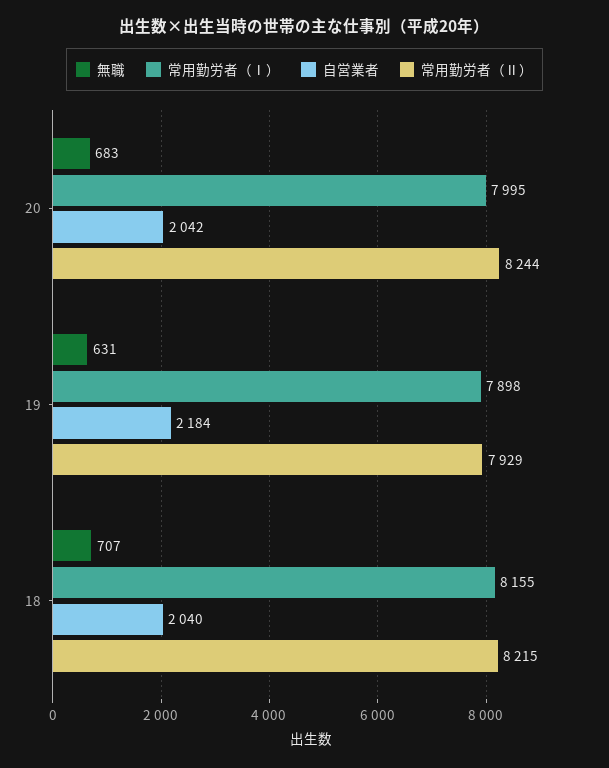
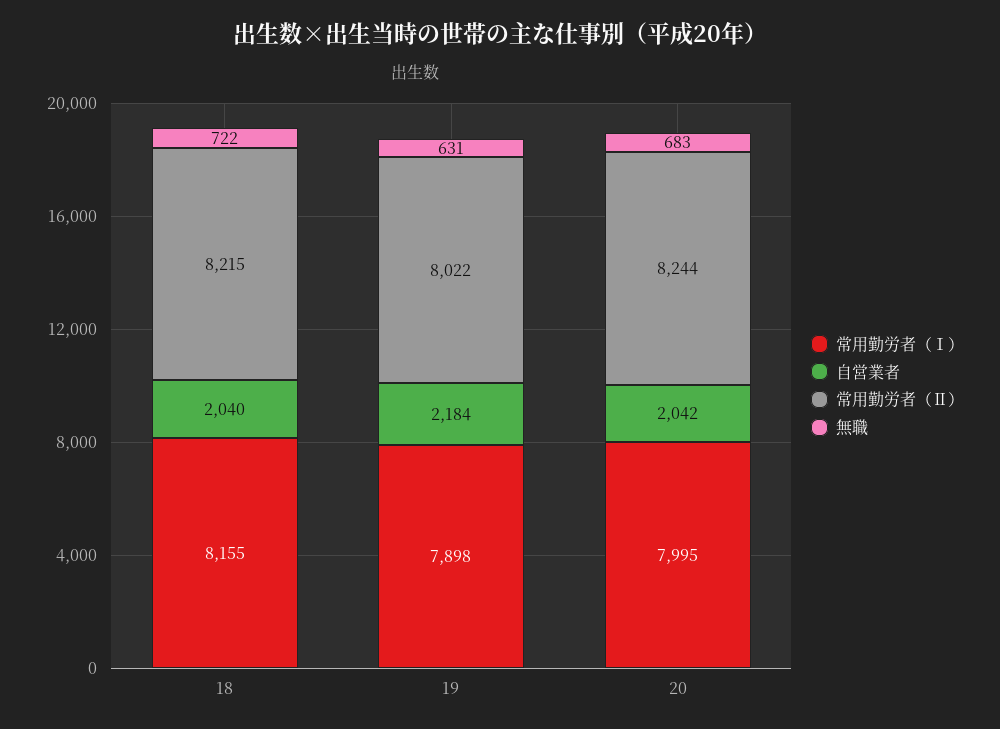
  {
    "無職": {
      "20": 683,
      "19": 631,
-     "18": 707
+     "18": 722
    },
    "常用勤労者（Ⅰ）": {
      "20": 7995,
      "19": 7898,
      "18": 8155
    },
    "自営業者": {
      "20": 2042,
      "19": 2184,
      "18": 2040
    },
    "常用勤労者（Ⅱ）": {
      "20": 8244,
-     "19": 7929,
+     "19": 8022,
      "18": 8215
    }
  }

